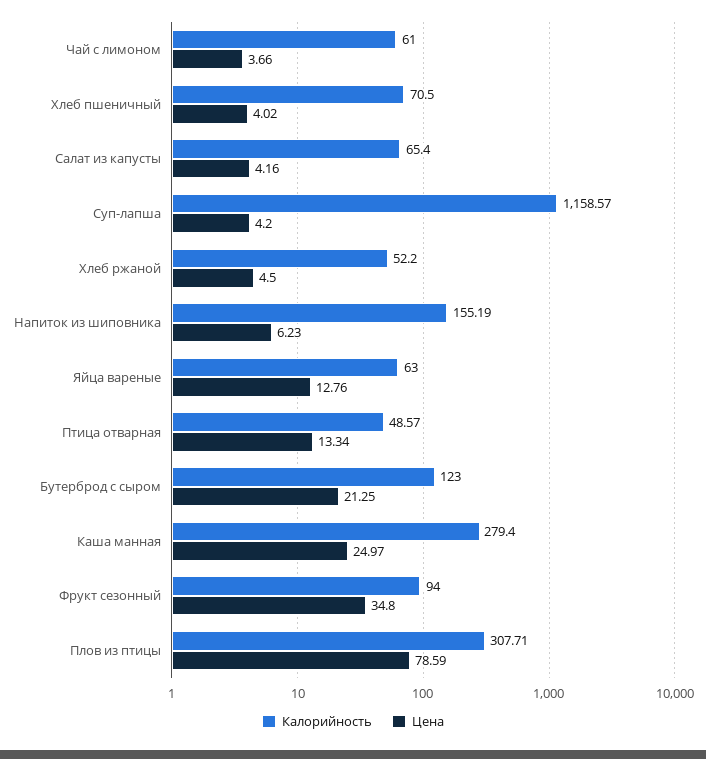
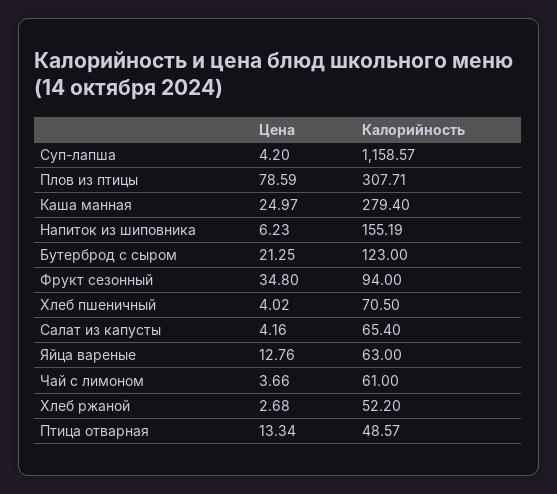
  {
    "Калорийность": {
      "Чай с лимоном": 61,
      "Хлеб пшеничный": 70.5,
      "Салат из капусты": 65.4,
      "Суп-лапша": 1158.57,
      "Хлеб ржаной": 52.2,
      "Напиток из шиповника": 155.19,
      "Яйца вареные": 63,
      "Птица отварная": 48.57,
      "Бутерброд с сыром": 123,
      "Каша манная": 279.4,
      "Фрукт сезонный": 94,
      "Плов из птицы": 307.71
    },
    "Цена": {
      "Чай с лимоном": 3.66,
      "Хлеб пшеничный": 4.02,
      "Салат из капусты": 4.16,
      "Суп-лапша": 4.2,
-     "Хлеб ржаной": 4.5,
+     "Хлеб ржаной": 2.68,
      "Напиток из шиповника": 6.23,
      "Яйца вареные": 12.76,
      "Птица отварная": 13.34,
      "Бутерброд с сыром": 21.25,
      "Каша манная": 24.97,
      "Фрукт сезонный": 34.8,
      "Плов из птицы": 78.59
    }
  }

